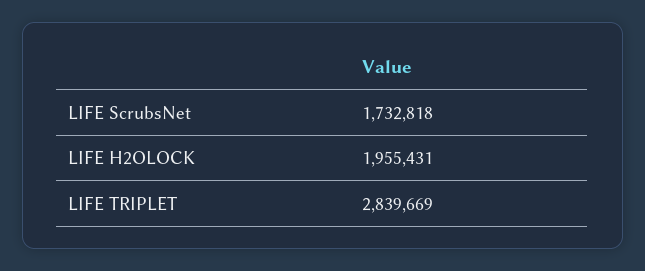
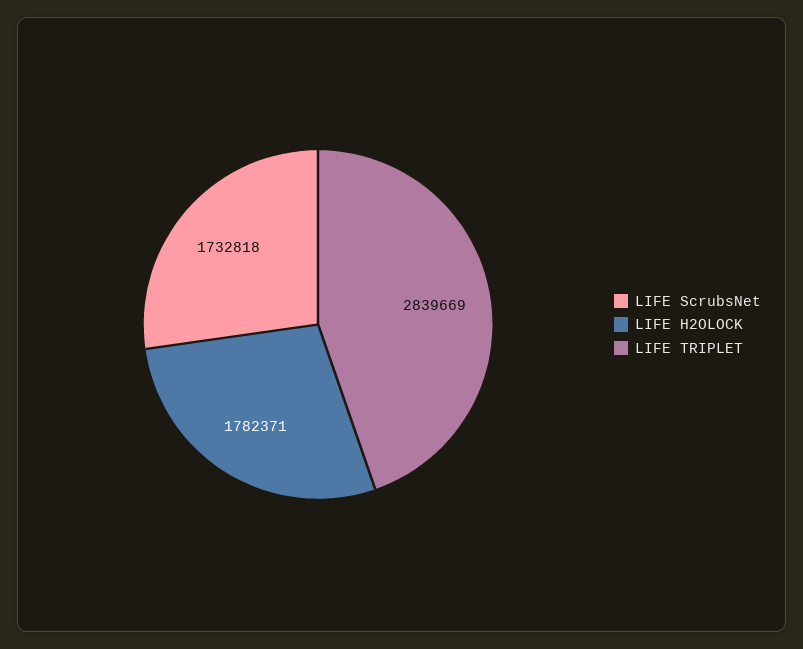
  {
    "LIFE ScrubsNet": 1732818,
-   "LIFE H2OLOCK": 1955431,
+   "LIFE H2OLOCK": 1782371,
    "LIFE TRIPLET": 2839669
  }

